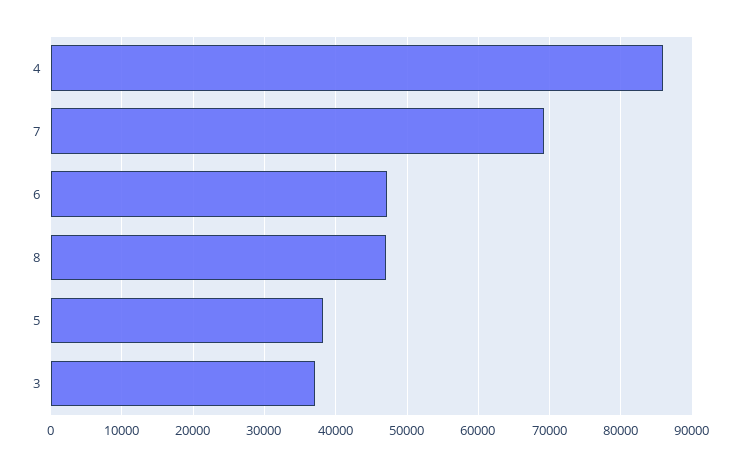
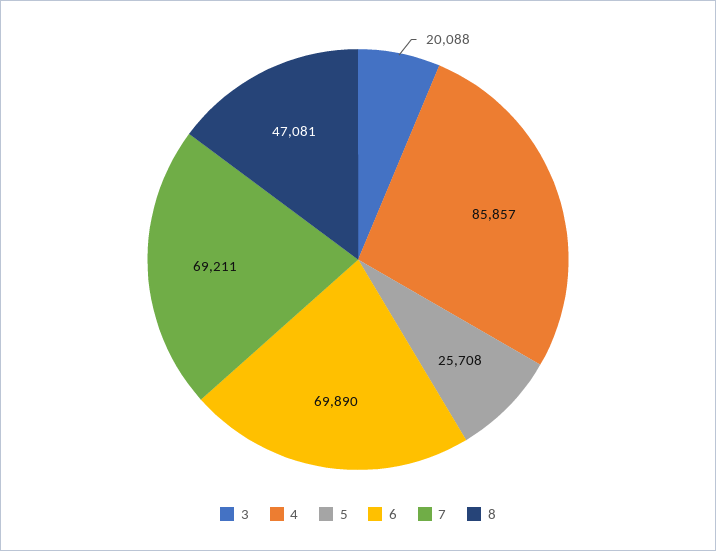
  {
    "4": 85857,
    "7": 69211,
-   "6": 47000,
+   "6": 69890,
    "8": 47081,
-   "5": 38000,
+   "5": 25708,
-   "3": 37000
+   "3": 20088
  }

